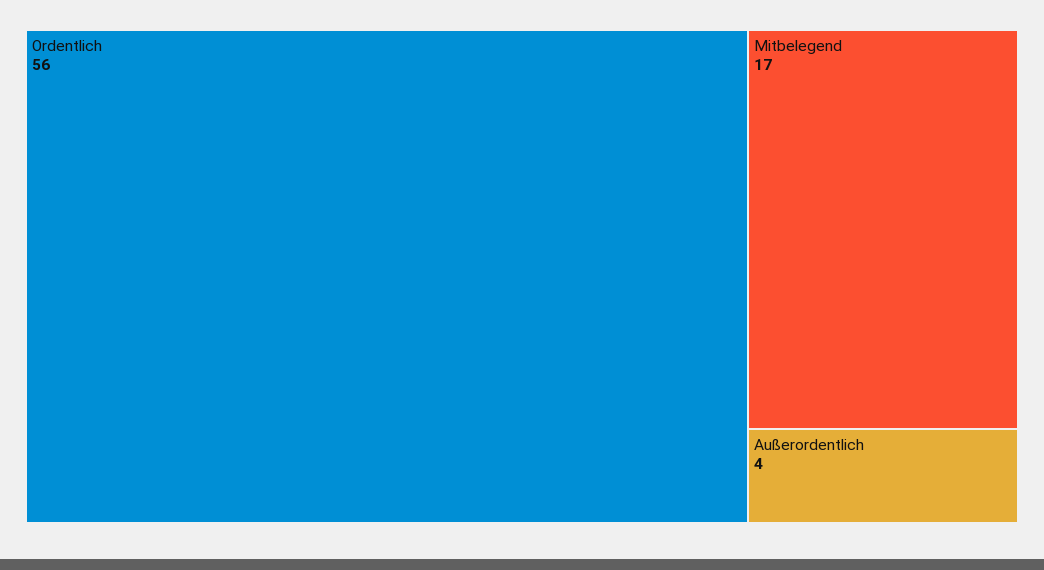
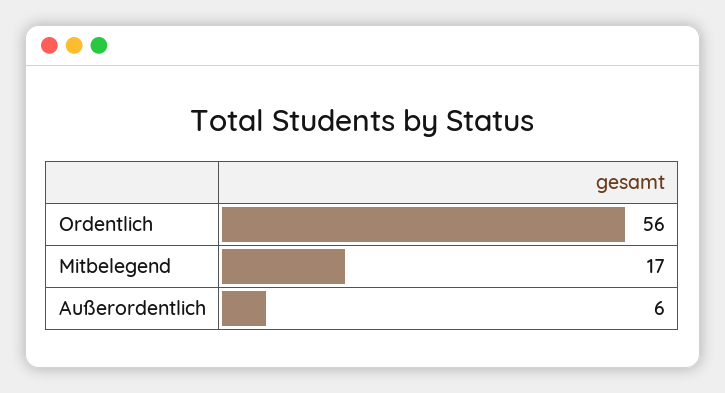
  {
    "Ordentlich": 56,
    "Mitbelegend": 17,
-   "Außerordentlich": 4
+   "Außerordentlich": 6
  }

